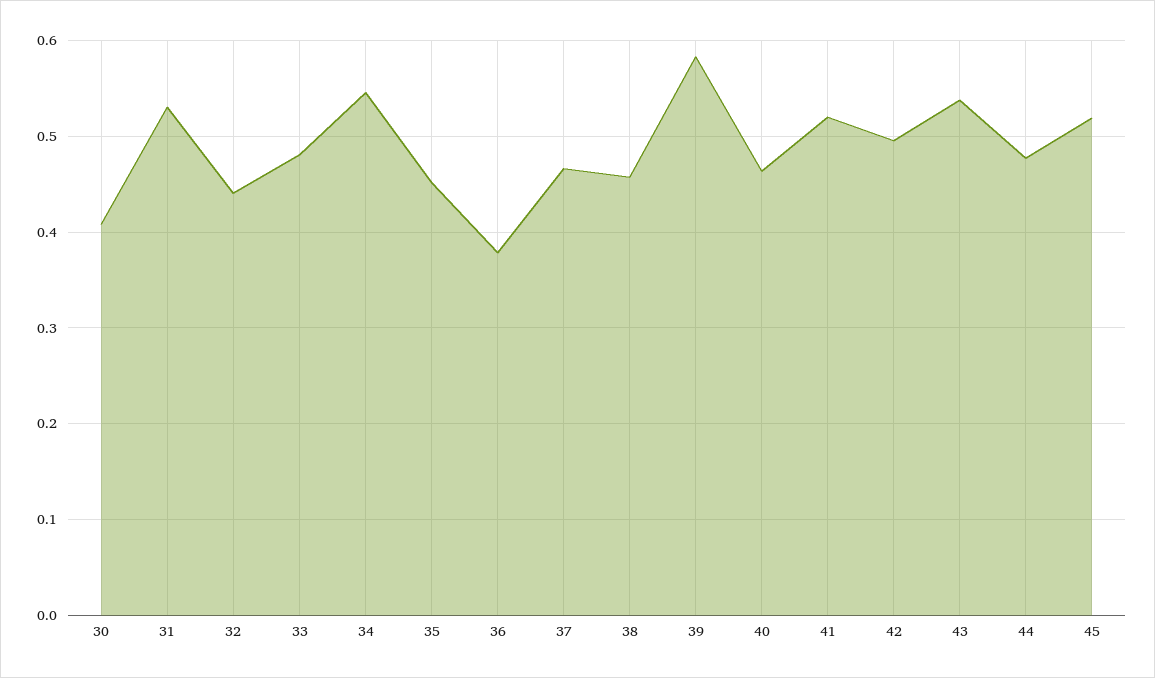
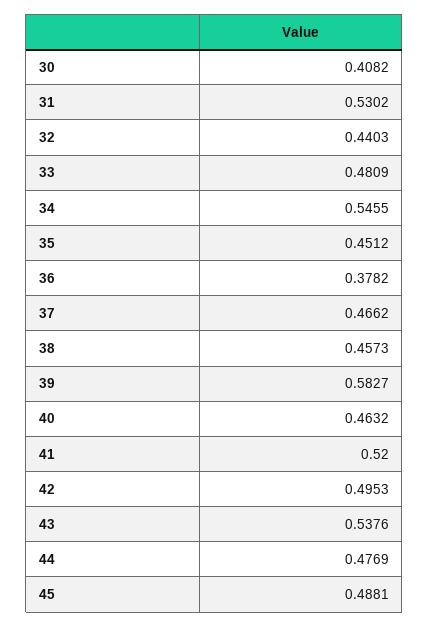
  {
    "30": 0.4082,
    "31": 0.5302,
    "32": 0.4403,
    "33": 0.4809,
    "34": 0.5455,
    "35": 0.4512,
    "36": 0.3782,
    "37": 0.4662,
    "38": 0.4573,
    "39": 0.5827,
    "40": 0.4632,
    "41": 0.52,
    "42": 0.4953,
    "43": 0.5376,
    "44": 0.4769,
-   "45": 0.52
+   "45": 0.4881
  }

